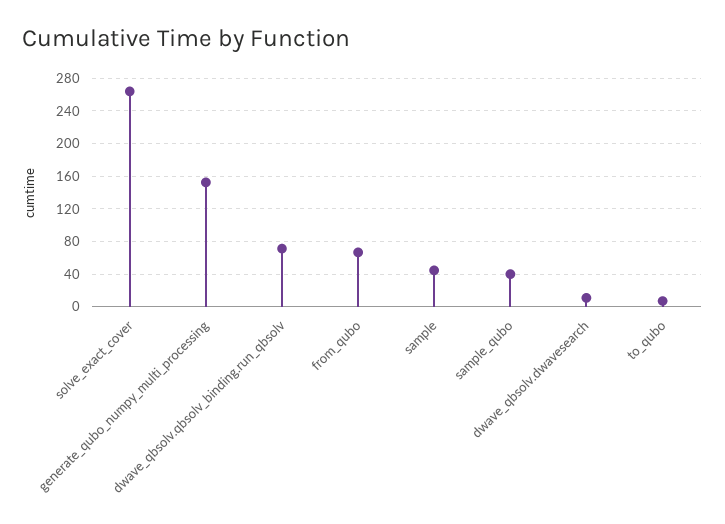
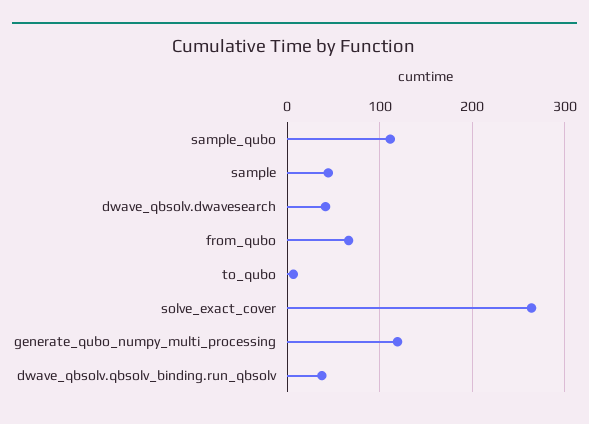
  {
    "solve_exact_cover": 260,
-   "generate_qubo_numpy_multi_processing": 150,
+   "generate_qubo_numpy_multi_processing": 120,
-   "dwave_qbsolv.qbsolv_binding.run_qbsolv": 70,
+   "dwave_qbsolv.qbsolv_binding.run_qbsolv": 40,
    "from_qubo": 70,
    "sample": 40,
-   "sample_qubo": 40,
+   "sample_qubo": 110,
-   "dwave_qbsolv.dwavesearch": 10,
+   "dwave_qbsolv.dwavesearch": 40,
    "to_qubo": 10
  }

